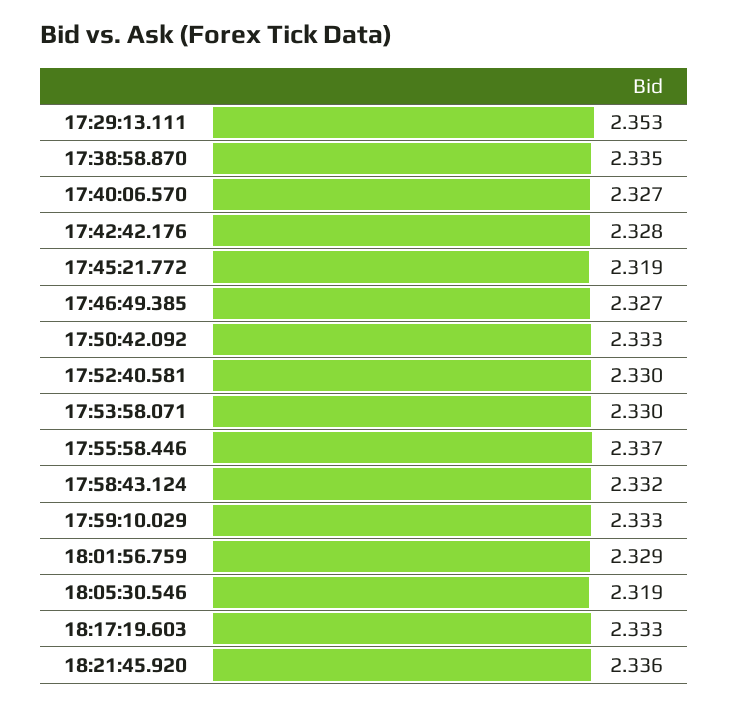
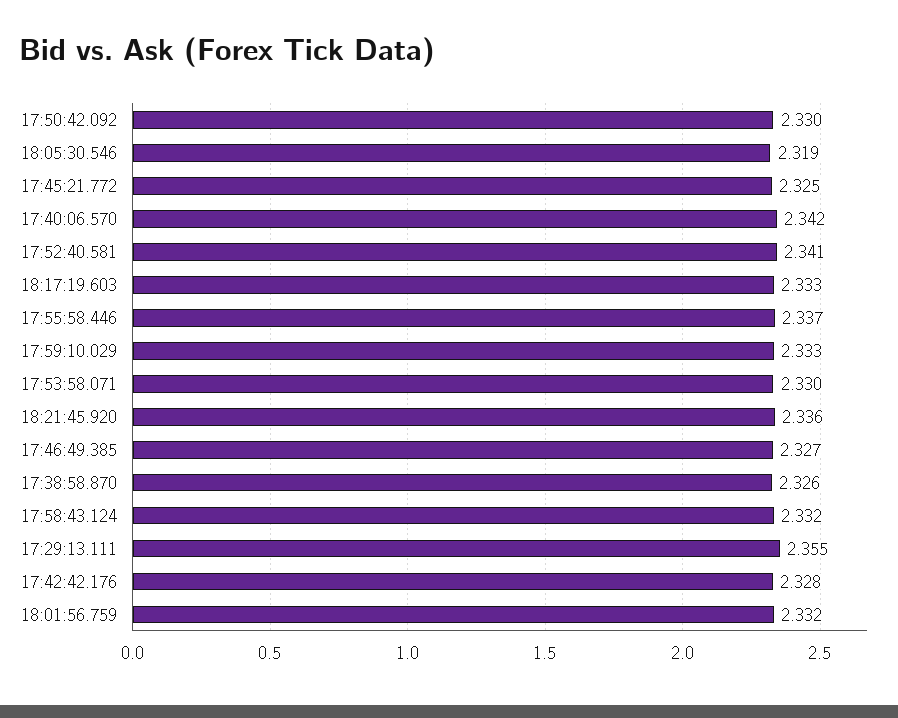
  {
-   "17:29:13.111": 2.353,
+   "17:29:13.111": 2.355,
-   "17:38:58.870": 2.335,
+   "17:38:58.870": 2.326,
-   "17:40:06.570": 2.327,
+   "17:40:06.570": 2.342,
    "17:42:42.176": 2.328,
-   "17:45:21.772": 2.319,
+   "17:45:21.772": 2.325,
    "17:46:49.385": 2.327,
-   "17:50:42.092": 2.333,
+   "17:50:42.092": 2.33,
-   "17:52:40.581": 2.33,
+   "17:52:40.581": 2.341,
    "17:53:58.071": 2.33,
    "17:55:58.446": 2.337,
    "17:58:43.124": 2.332,
    "17:59:10.029": 2.333,
-   "18:01:56.759": 2.329,
+   "18:01:56.759": 2.332,
    "18:05:30.546": 2.319,
    "18:17:19.603": 2.333,
    "18:21:45.920": 2.336
  }

